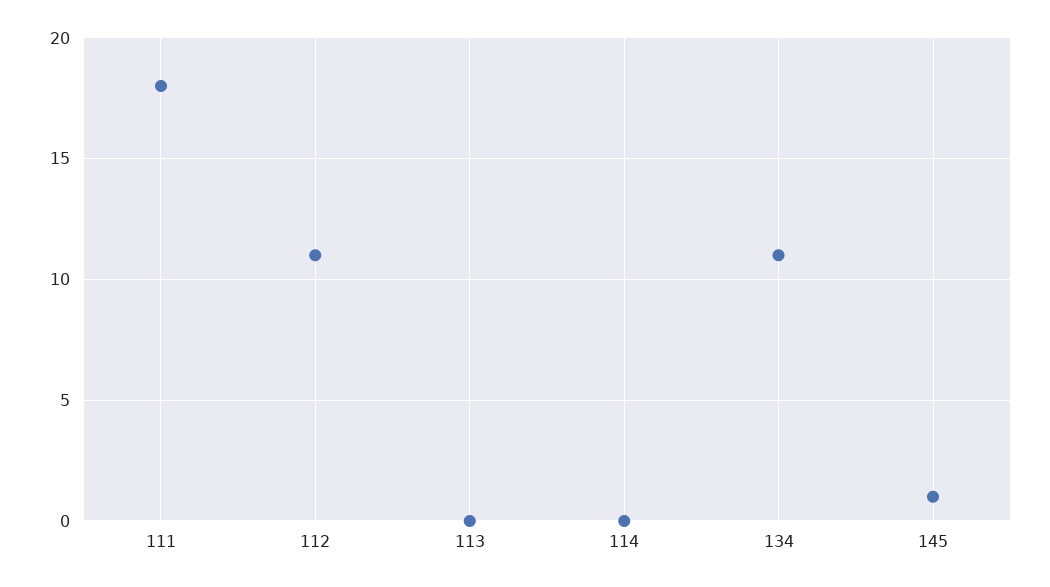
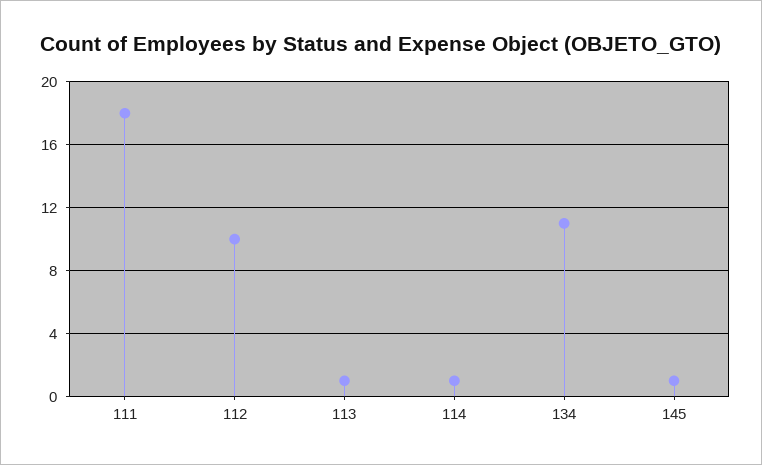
  {
    "111": 18,
-   "112": 11,
+   "112": 10,
-   "113": 0,
+   "113": 1,
-   "114": 0,
+   "114": 1,
    "134": 11,
    "145": 1
  }

